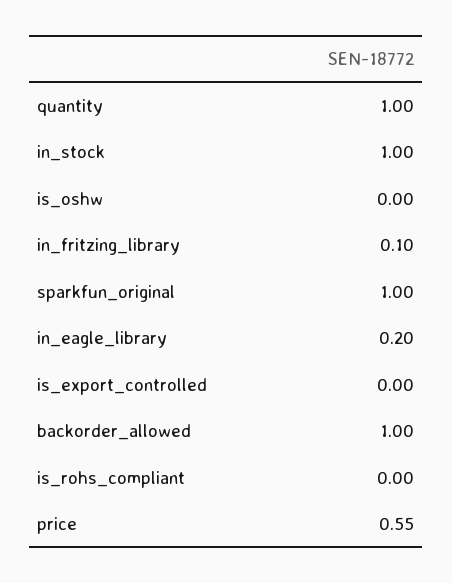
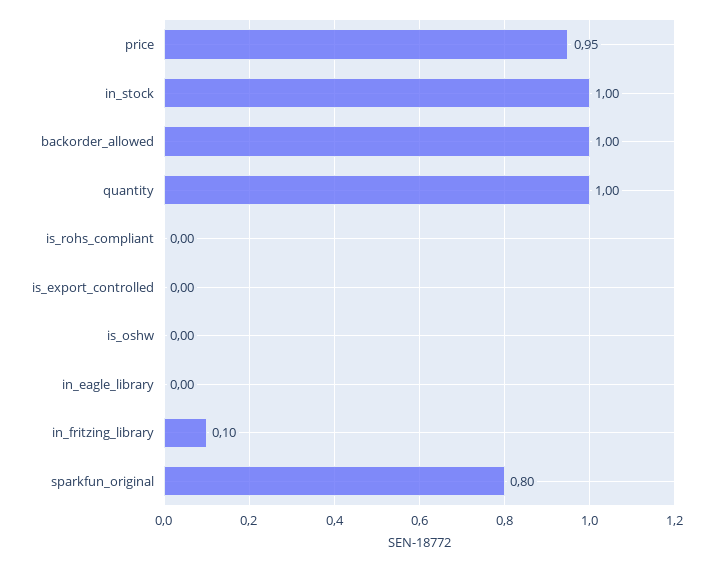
  {
    "quantity": 1,
    "in_stock": 1,
    "is_oshw": 0,
    "in_fritzing_library": 0.1,
-   "sparkfun_original": 1,
+   "sparkfun_original": 0.8,
-   "in_eagle_library": 0.2,
+   "in_eagle_library": 0,
    "is_export_controlled": 0,
    "backorder_allowed": 1,
    "is_rohs_compliant": 0,
-   "price": 0.55
+   "price": 0.95
  }

